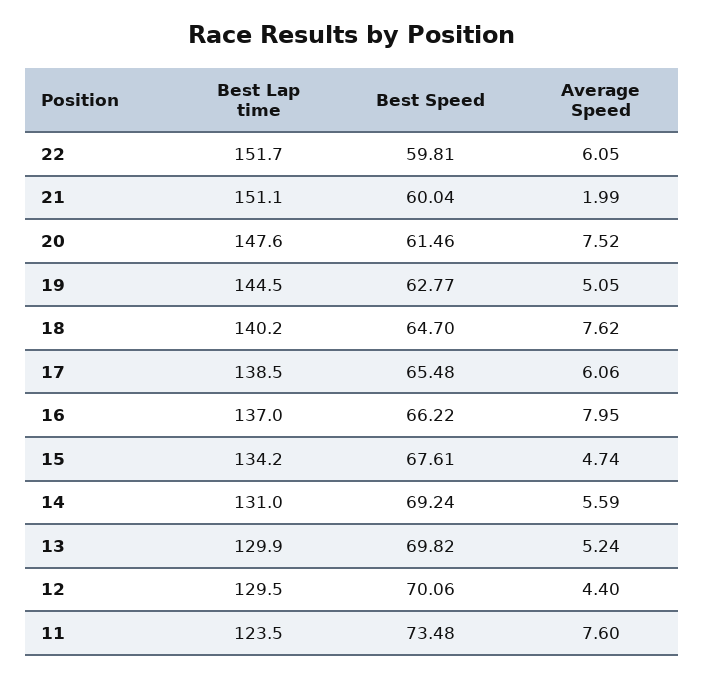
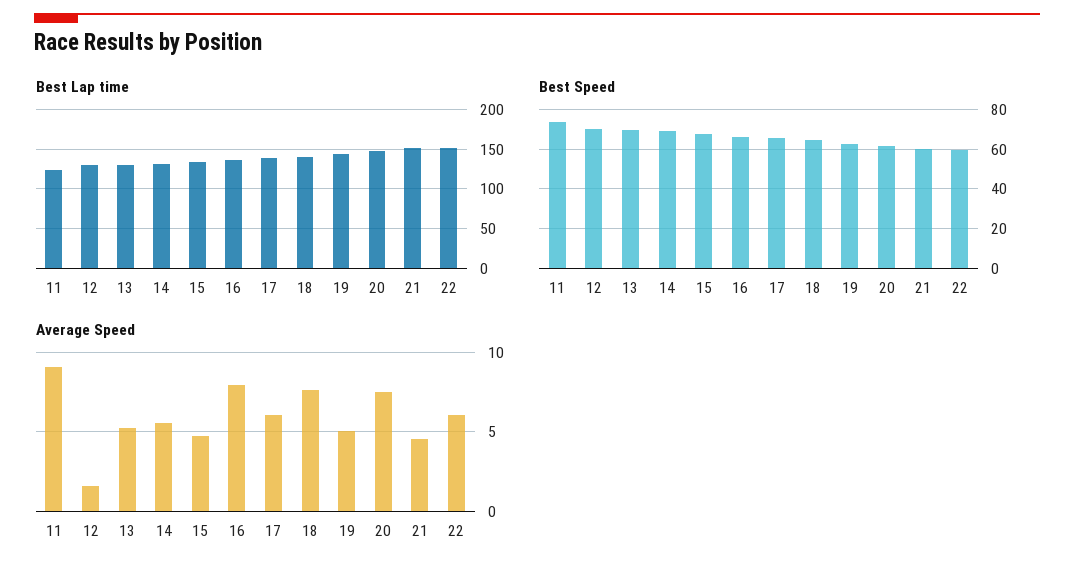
  {
    "Best Lap time": {
      "22": 151.7,
      "21": 151.1,
      "20": 147.6,
      "19": 144.5,
      "18": 140.2,
      "17": 138.5,
      "16": 137,
      "15": 134.2,
      "14": 131,
      "13": 129.9,
      "12": 129.5,
      "11": 123.5
    },
    "Best Speed": {
      "22": 59.81,
      "21": 60.04,
      "20": 61.46,
      "19": 62.77,
      "18": 64.7,
      "17": 65.48,
      "16": 66.22,
      "15": 67.61,
      "14": 69.24,
      "13": 69.82,
      "12": 70.06,
      "11": 73.48
    },
    "Average Speed": {
      "22": 6.05,
-     "21": 1.99,
+     "21": 4.5,
      "20": 7.52,
      "19": 5.05,
      "18": 7.62,
      "17": 6.06,
      "16": 7.95,
      "15": 4.74,
      "14": 5.59,
      "13": 5.24,
-     "12": 4.4,
+     "12": 1.5,
-     "11": 7.6
+     "11": 9
    }
  }

